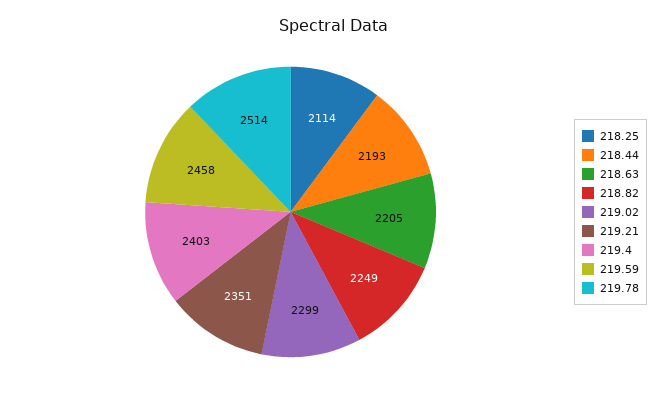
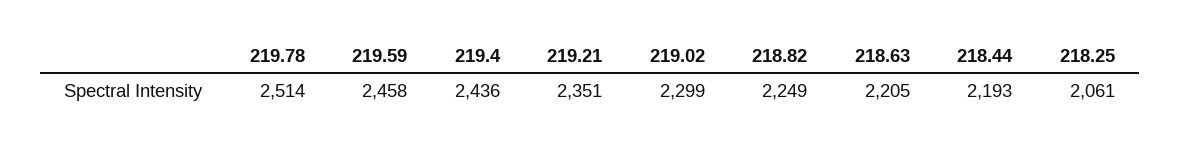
  {
-   "218.25": 2114,
+   "218.25": 2061,
    "218.44": 2193,
    "218.63": 2205,
    "218.82": 2249,
    "219.02": 2299,
    "219.21": 2351,
-   "219.4": 2403,
+   "219.4": 2436,
    "219.59": 2458,
    "219.78": 2514
  }

